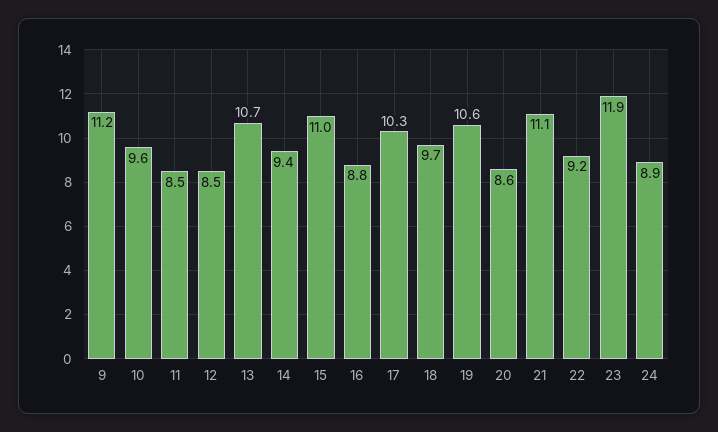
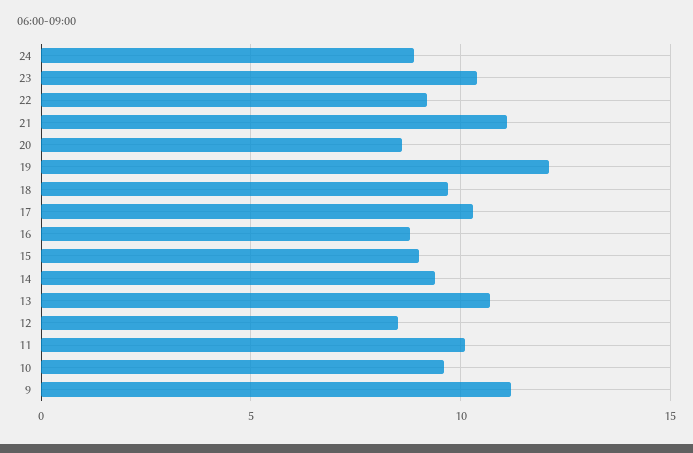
  {
    "9": 11.2,
    "10": 9.6,
-   "11": 8.5,
+   "11": 10,
    "12": 8.5,
    "13": 10.7,
    "14": 9.4,
-   "15": 11,
+   "15": 9,
    "16": 8.8,
    "17": 10.3,
    "18": 9.7,
-   "19": 10.6,
+   "19": 12,
    "20": 8.6,
    "21": 11.1,
    "22": 9.2,
-   "23": 11.9,
+   "23": 10.5,
    "24": 8.9
  }

